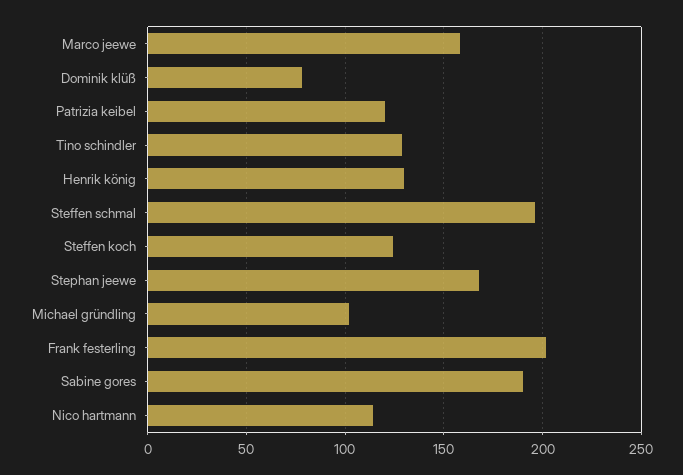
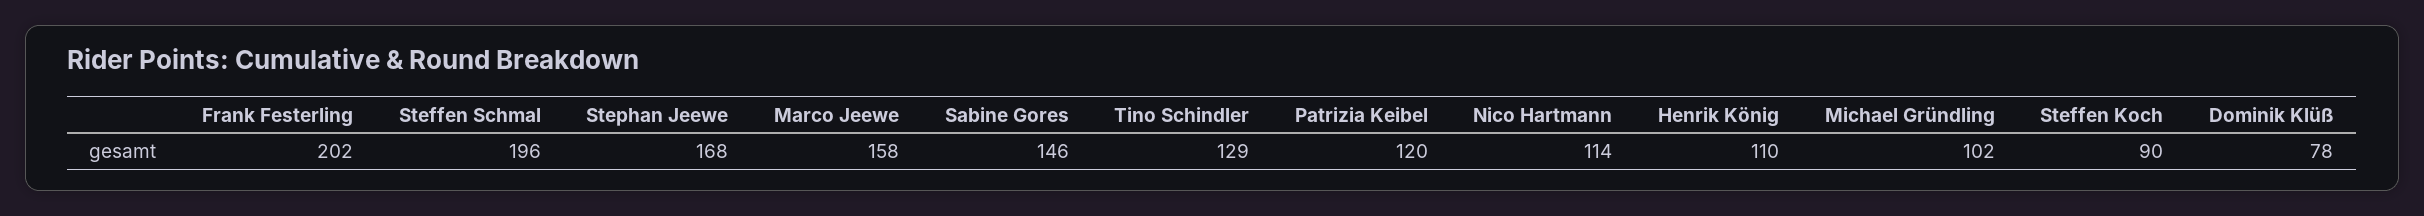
  {
    "Marco jeewe": 158,
    "Dominik klüß": 78,
    "Patrizia keibel": 120,
    "Tino schindler": 129,
-   "Henrik könig": 130,
+   "Henrik könig": 110,
    "Steffen schmal": 196,
-   "Steffen koch": 125,
+   "Steffen koch": 90,
    "Stephan jeewe": 168,
    "Michael gründling": 102,
    "Frank festerling": 202,
-   "Sabine gores": 190,
+   "Sabine gores": 146,
    "Nico hartmann": 114
  }

